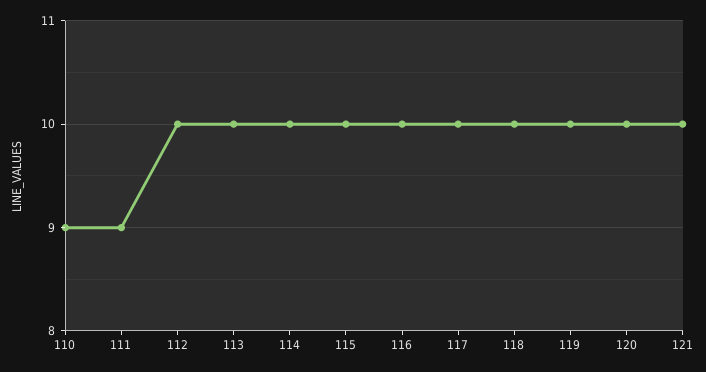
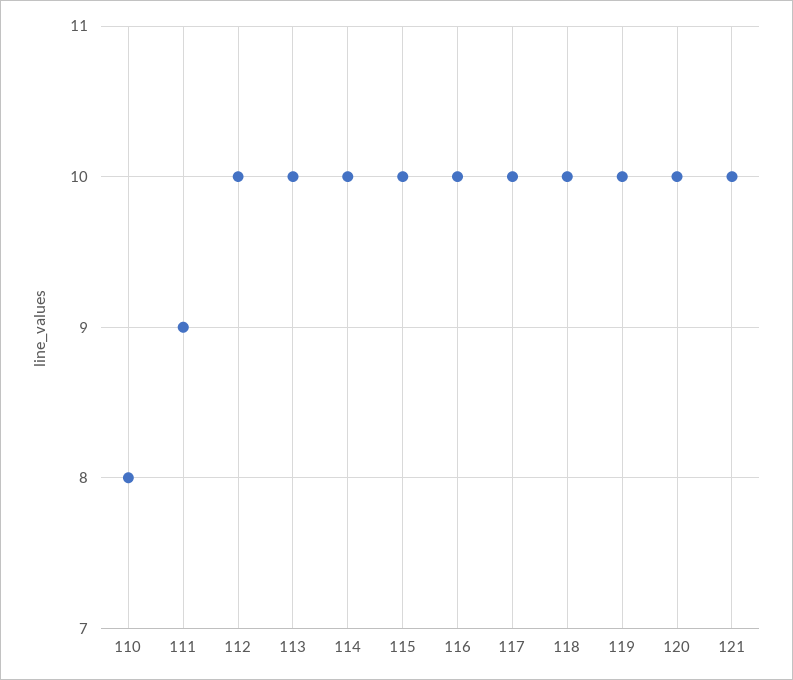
  {
-   "110": 9,
+   "110": 8,
    "111": 9,
    "112": 10,
    "113": 10,
    "114": 10,
    "115": 10,
    "116": 10,
    "117": 10,
    "118": 10,
    "119": 10,
    "120": 10,
    "121": 10
  }

